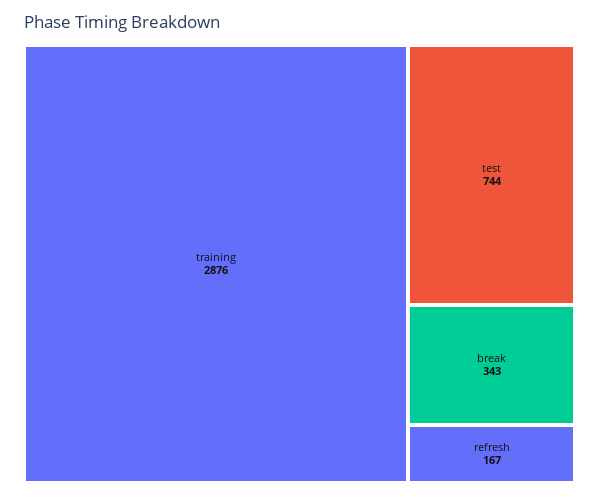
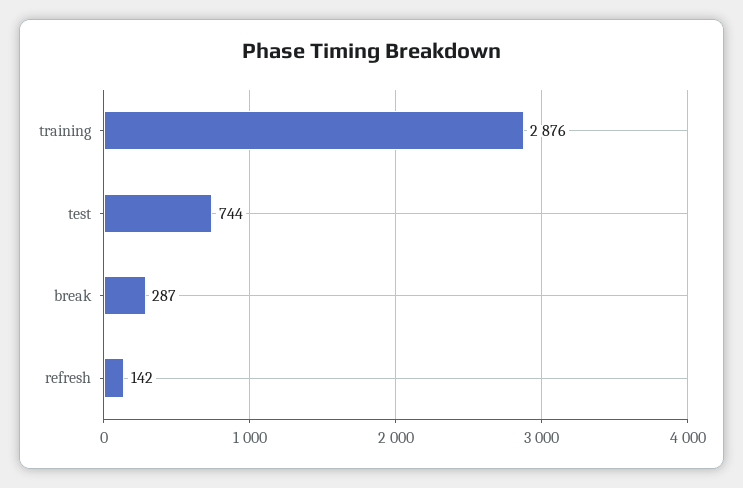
  {
    "training": 2876,
    "test": 744,
-   "break": 343,
+   "break": 287,
-   "refresh": 167
+   "refresh": 142
  }

